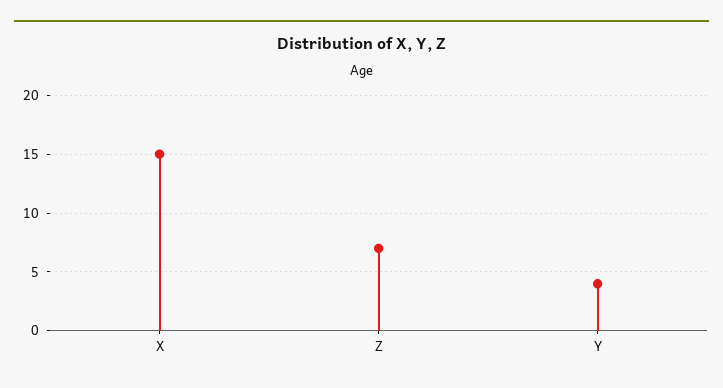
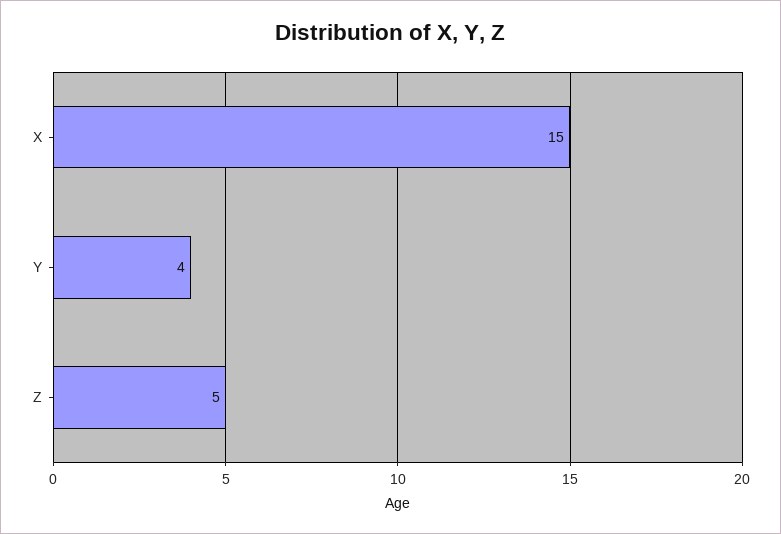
  {
    "X": 15,
-   "Z": 7,
+   "Z": 5,
    "Y": 4
  }

